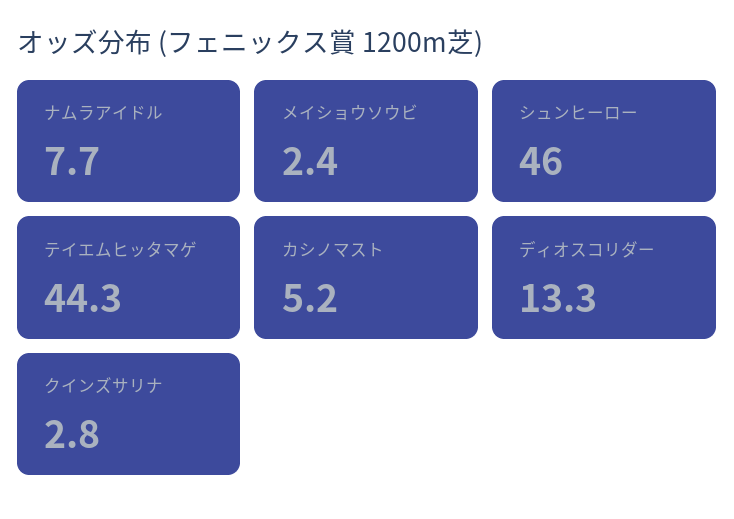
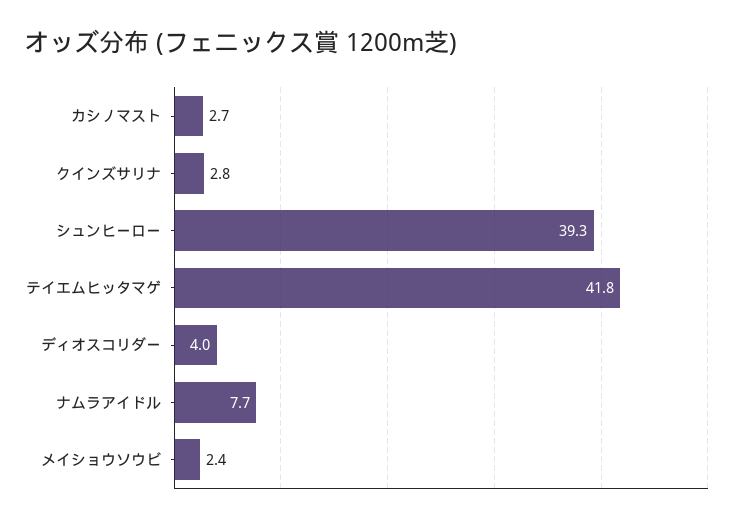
  {
    "ナムラアイドル": 7.7,
    "メイショウソウビ": 2.4,
-   "シュンヒーロー": 46,
+   "シュンヒーロー": 39.3,
-   "テイエムヒッタマゲ": 44.3,
+   "テイエムヒッタマゲ": 41.8,
-   "カシノマスト": 5.2,
+   "カシノマスト": 2.7,
-   "ディオスコリダー": 13.3,
+   "ディオスコリダー": 4,
    "クインズサリナ": 2.8
  }

